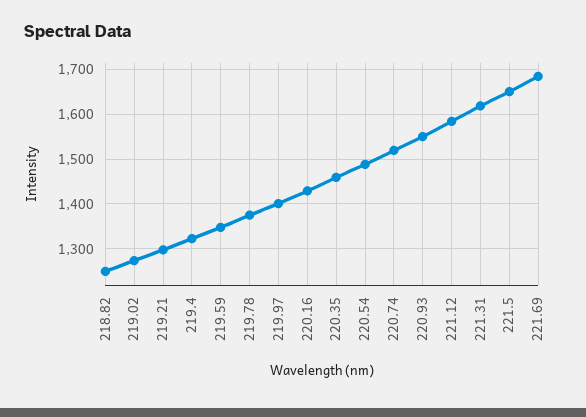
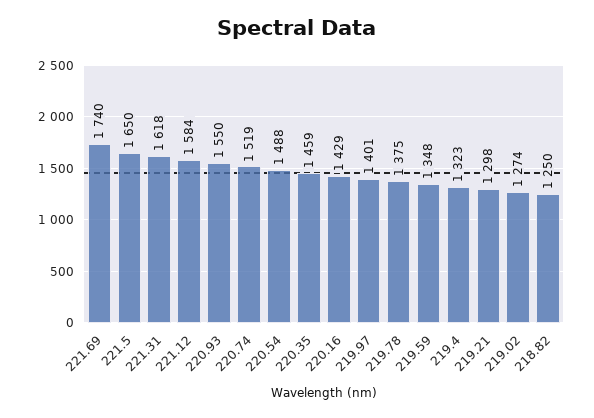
  {
    "218.82": 1250,
    "219.02": 1274,
    "219.21": 1298,
    "219.4": 1323,
    "219.59": 1348,
    "219.78": 1375,
    "219.97": 1401,
    "220.16": 1429,
    "220.35": 1459,
    "220.54": 1488,
    "220.74": 1519,
    "220.93": 1550,
    "221.12": 1584,
    "221.31": 1618,
    "221.5": 1650,
-   "221.69": 1680
+   "221.69": 1740
  }

